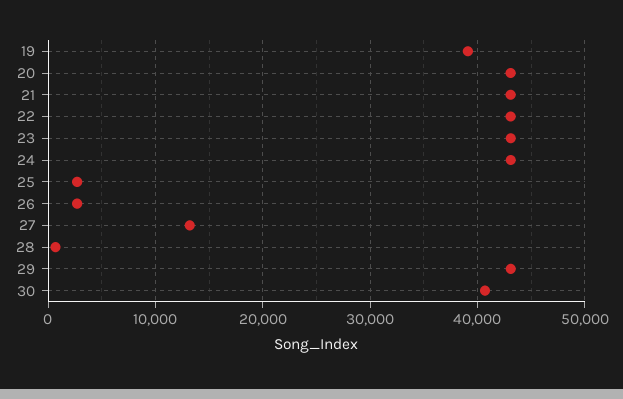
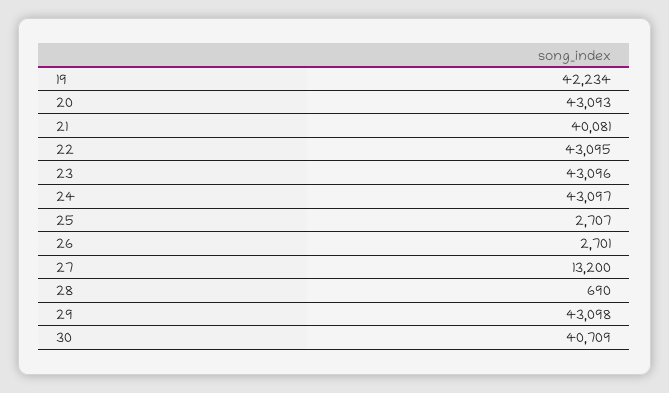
  {
-   "19": 39000,
+   "19": 42234,
    "20": 43093,
-   "21": 43000,
+   "21": 40081,
    "22": 43095,
    "23": 43096,
    "24": 43097,
    "25": 2707,
    "26": 2701,
    "27": 13200,
    "28": 690,
    "29": 43098,
    "30": 40709
  }

